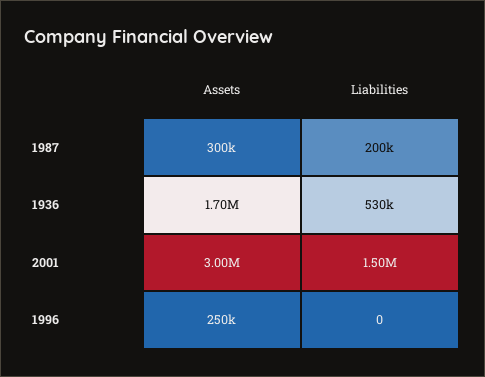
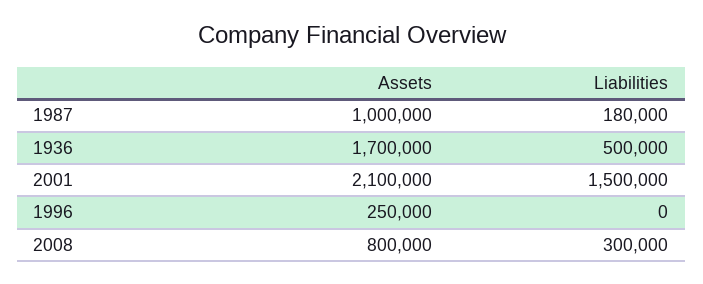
  {
    "Assets": {
-     "1987": 300000,
+     "1987": 1000000,
      "1936": 1700000,
-     "2001": 3000000,
+     "2001": 2100000,
-     "1996": 250000
+     "1996": 250000,
+     "2008": 800000
    },
    "Liabilities": {
-     "1987": 200000,
+     "1987": 180000,
-     "1936": 530000,
+     "1936": 500000,
      "2001": 1500000,
-     "1996": 0
+     "1996": 0,
+     "2008": 300000
    }
  }

